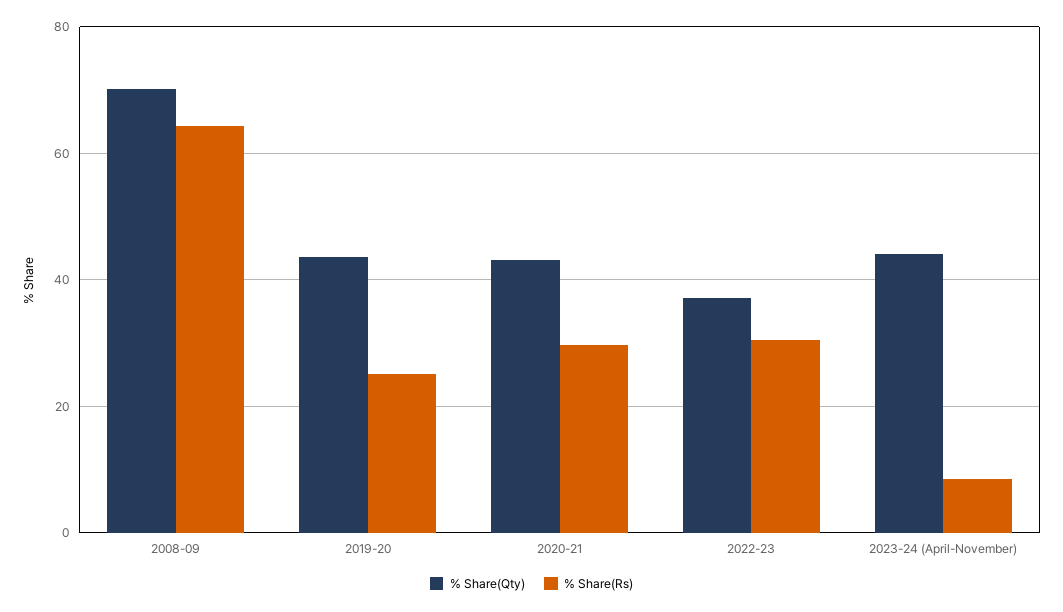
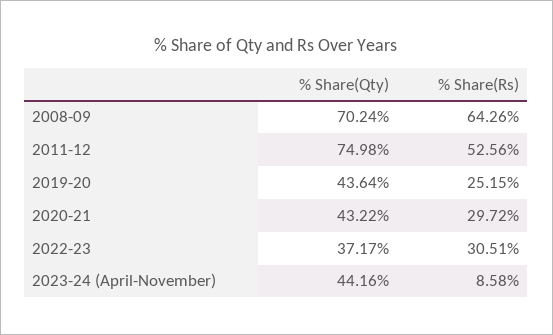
  {
    "% Share(Qty)": {
      "2008-09": 70.24,
      "2019-20": 43.64,
      "2020-21": 43.22,
      "2022-23": 37.17,
-     "2023-24 (April-November)": 44.16
+     "2023-24 (April-November)": 44.16,
+     "2011-12": 74.98
    },
    "% Share(Rs)": {
      "2008-09": 64.26,
      "2019-20": 25.15,
      "2020-21": 29.72,
      "2022-23": 30.51,
-     "2023-24 (April-November)": 8.58
+     "2023-24 (April-November)": 8.58,
+     "2011-12": 52.56
    }
  }

